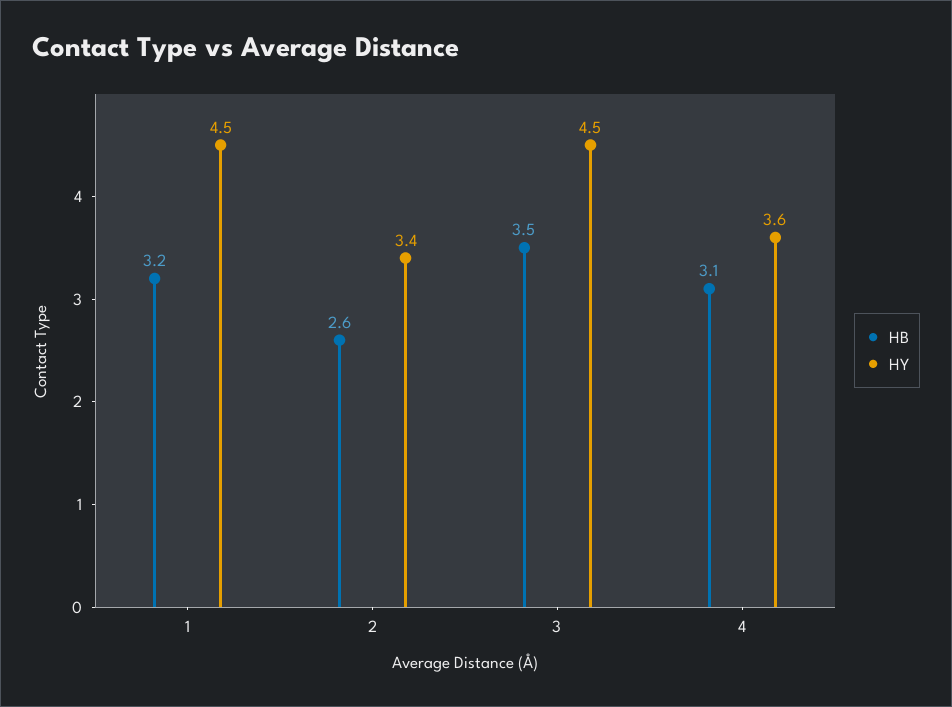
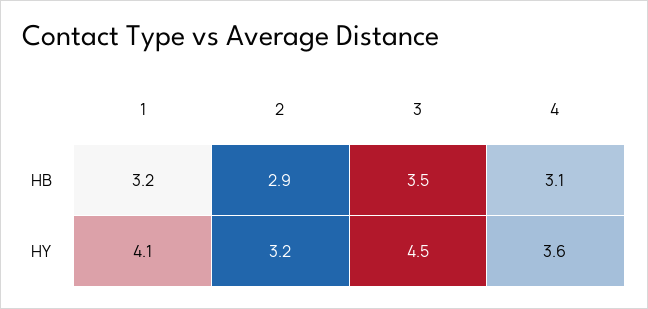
  {
    "HB": {
      "1": 3.2,
-     "2": 2.6,
+     "2": 2.9,
      "3": 3.5,
      "4": 3.1
    },
    "HY": {
-     "1": 4.5,
+     "1": 4.1,
-     "2": 3.4,
+     "2": 3.2,
      "3": 4.5,
      "4": 3.6
    }
  }

